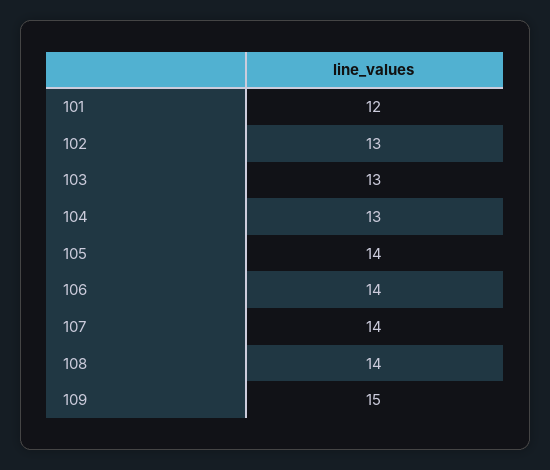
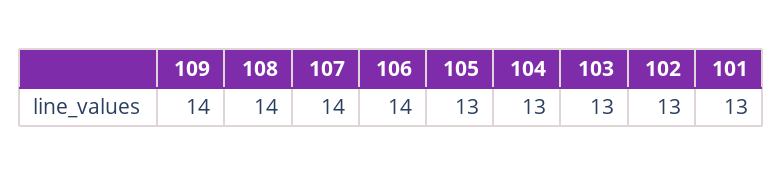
  {
-   "101": 12,
+   "101": 13,
    "102": 13,
    "103": 13,
    "104": 13,
-   "105": 14,
+   "105": 13,
    "106": 14,
    "107": 14,
    "108": 14,
-   "109": 15
+   "109": 14
  }

